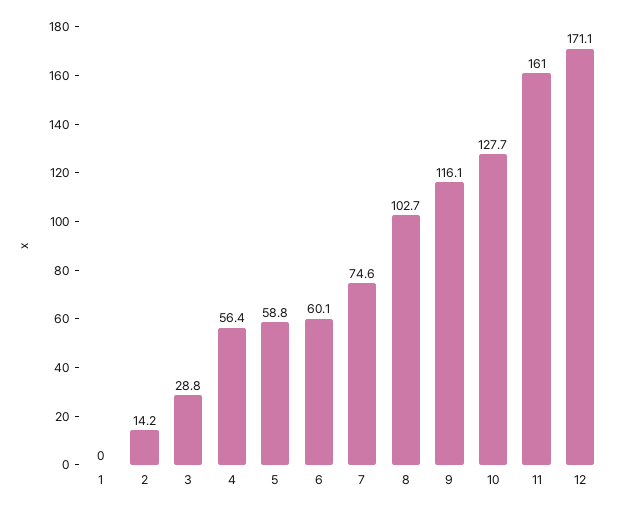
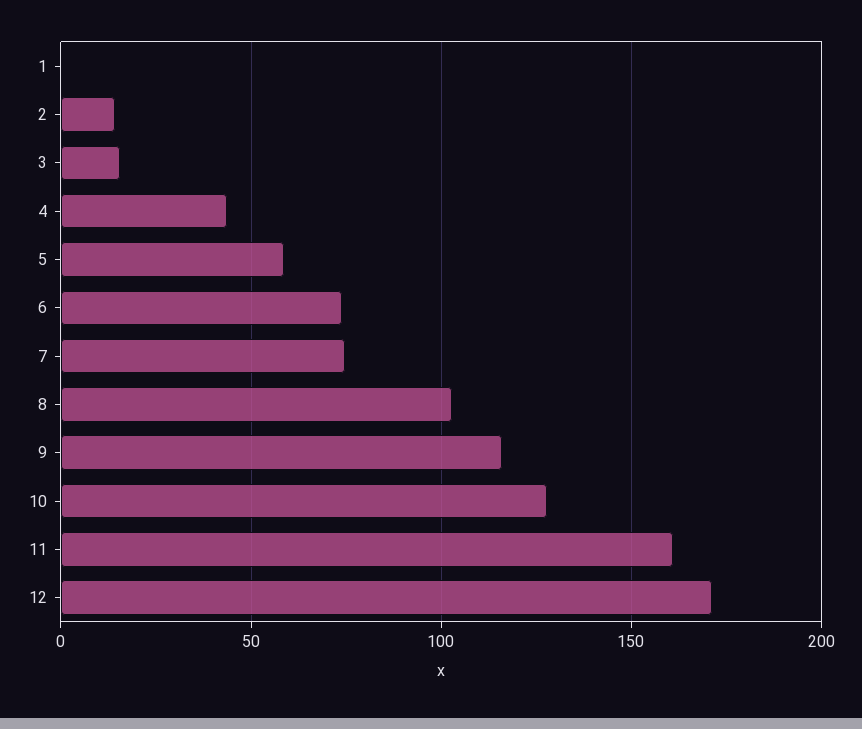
  {
    "1": 0,
    "2": 14.2,
-   "3": 28.8,
+   "3": 15,
-   "4": 56.4,
+   "4": 45,
    "5": 58.8,
-   "6": 60.1,
+   "6": 75,
    "7": 74.6,
    "8": 102.7,
    "9": 116.1,
    "10": 127.7,
    "11": 161,
    "12": 171.1
  }

